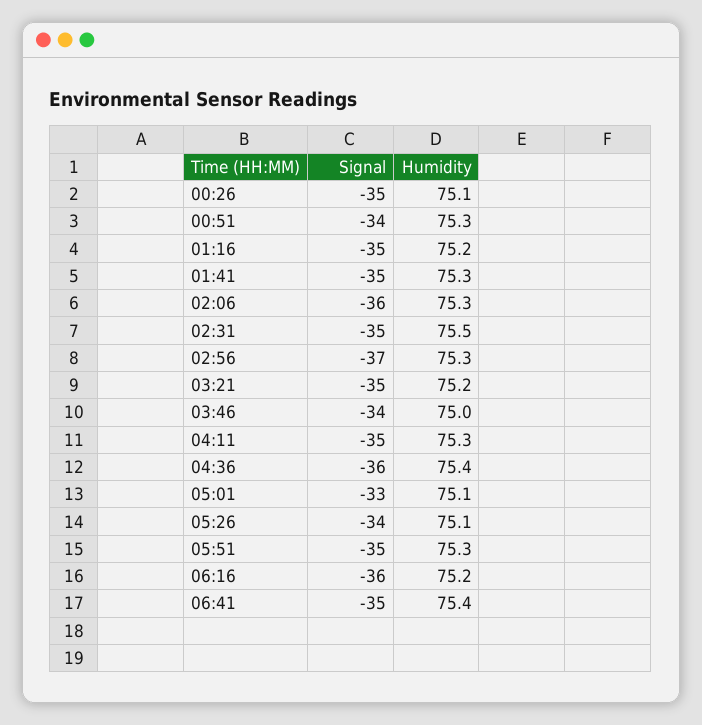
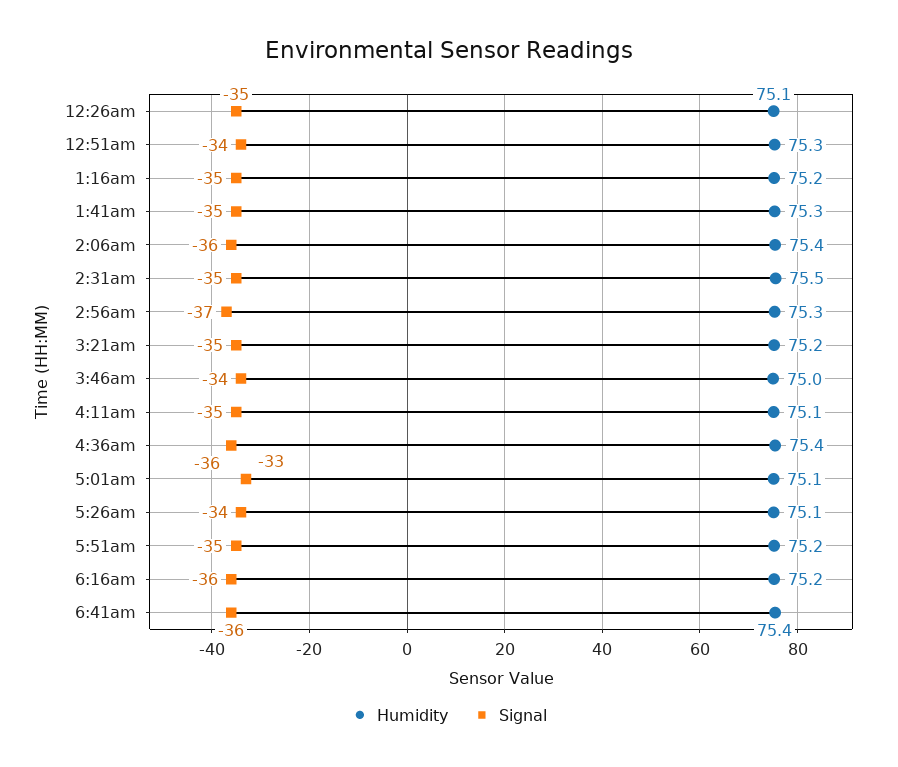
  {
    "Signal": {
      "00:26": -35,
      "00:51": -34,
      "01:16": -35,
      "01:41": -35,
      "02:06": -36,
      "02:31": -35,
      "02:56": -37,
      "03:21": -35,
      "03:46": -34,
      "04:11": -35,
      "04:36": -36,
      "05:01": -33,
      "05:26": -34,
      "05:51": -35,
      "06:16": -36,
-     "06:41": -35
+     "06:41": -36
    },
    "Humidity": {
      "00:26": 75.1,
      "00:51": 75.3,
      "01:16": 75.2,
      "01:41": 75.3,
-     "02:06": 75.3,
+     "02:06": 75.4,
      "02:31": 75.5,
      "02:56": 75.3,
      "03:21": 75.2,
      "03:46": 75,
-     "04:11": 75.3,
+     "04:11": 75.1,
      "04:36": 75.4,
      "05:01": 75.1,
      "05:26": 75.1,
-     "05:51": 75.3,
+     "05:51": 75.2,
      "06:16": 75.2,
      "06:41": 75.4
    }
  }

